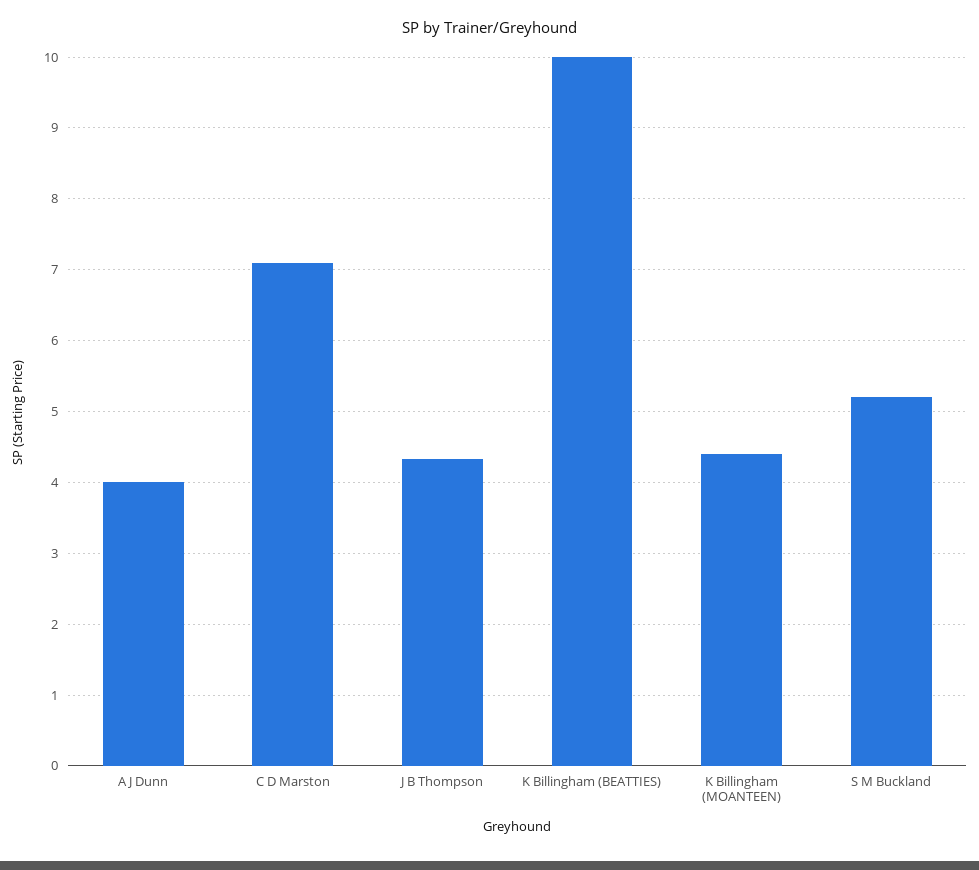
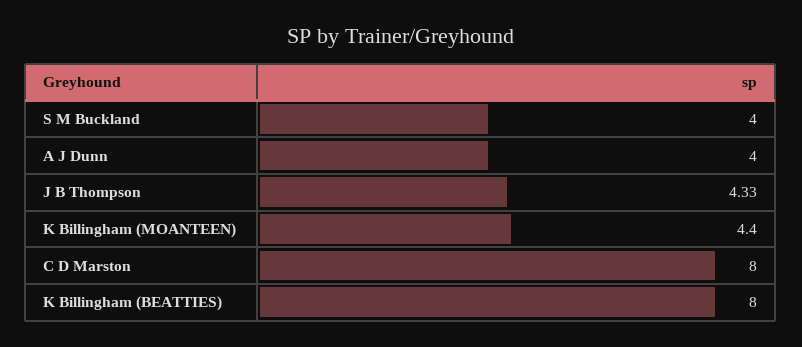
  {
    "A J Dunn": 4,
-   "C D Marston": 7.1,
+   "C D Marston": 8,
    "J B Thompson": 4.33,
-   "K Billingham (BEATTIES)": 10,
+   "K Billingham (BEATTIES)": 8,
    "K Billingham (MOANTEEN)": 4.4,
-   "S M Buckland": 5.2
+   "S M Buckland": 4
  }

